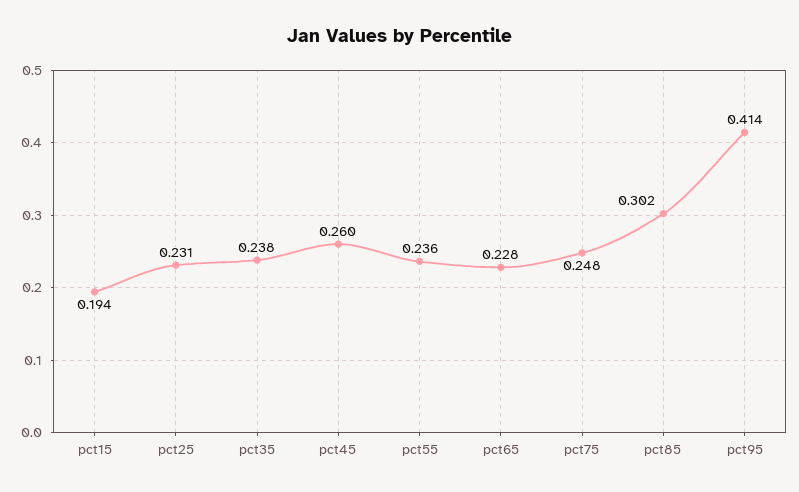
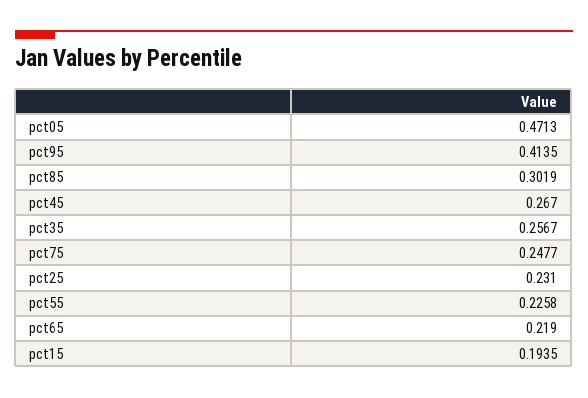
  {
    "pct15": 0.1935,
    "pct25": 0.231,
-   "pct35": 0.238,
+   "pct35": 0.2567,
-   "pct45": 0.26,
+   "pct45": 0.267,
-   "pct55": 0.236,
+   "pct55": 0.2258,
-   "pct65": 0.228,
+   "pct65": 0.219,
    "pct75": 0.2477,
    "pct85": 0.3019,
-   "pct95": 0.4135
+   "pct95": 0.4135,
+   "pct05": 0.4713
  }

